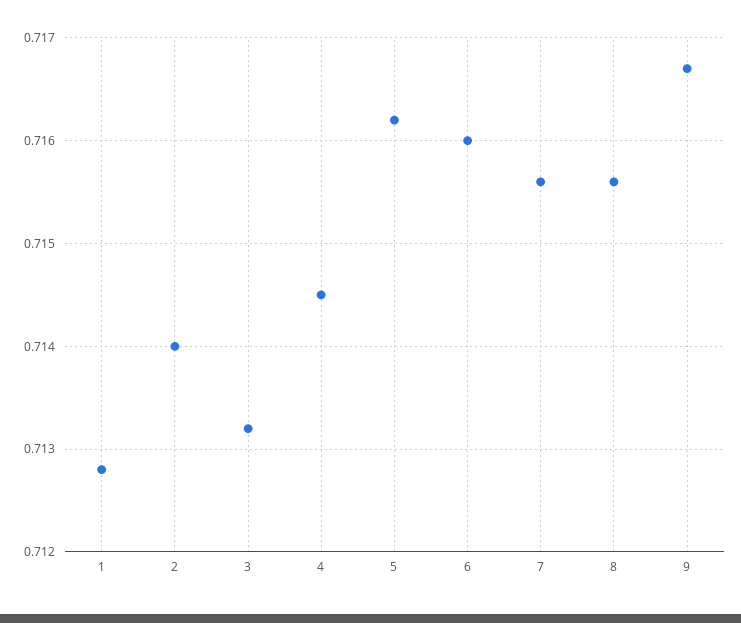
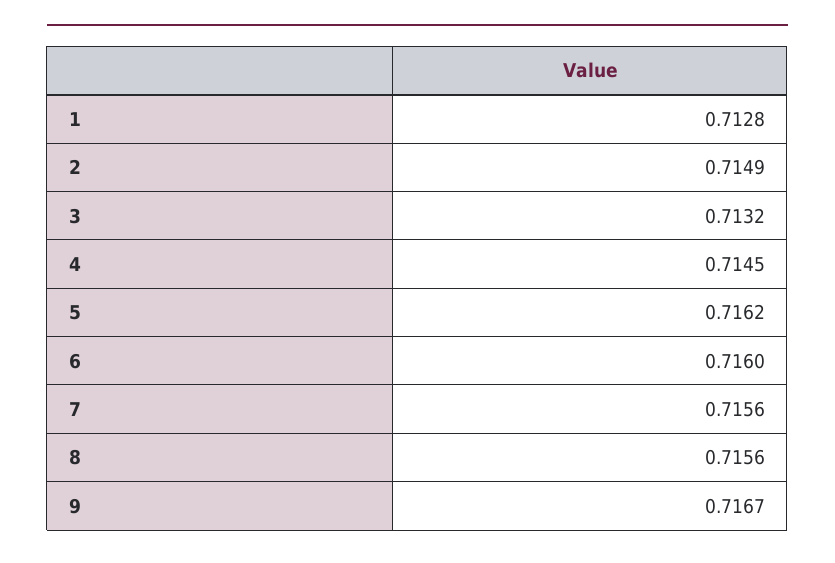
  {
    "1": 0.7128,
-   "2": 0.714,
+   "2": 0.7149,
    "3": 0.7132,
    "4": 0.7145,
    "5": 0.7162,
    "6": 0.716,
    "7": 0.7156,
    "8": 0.7156,
    "9": 0.7167
  }

